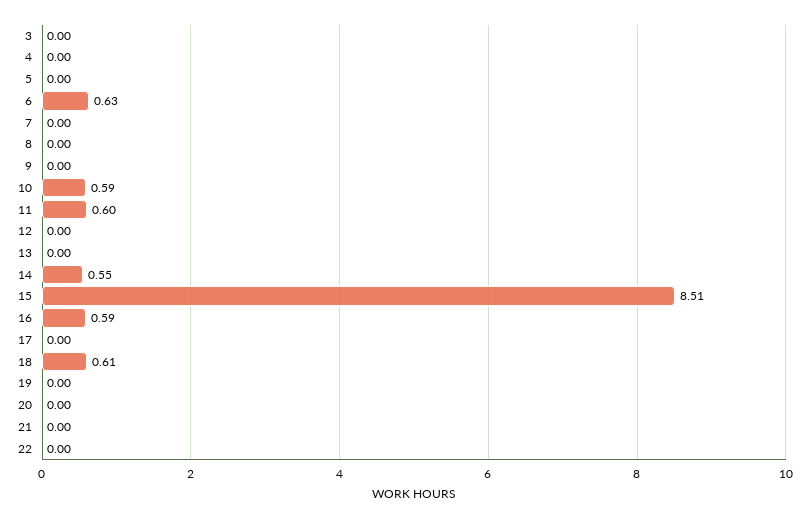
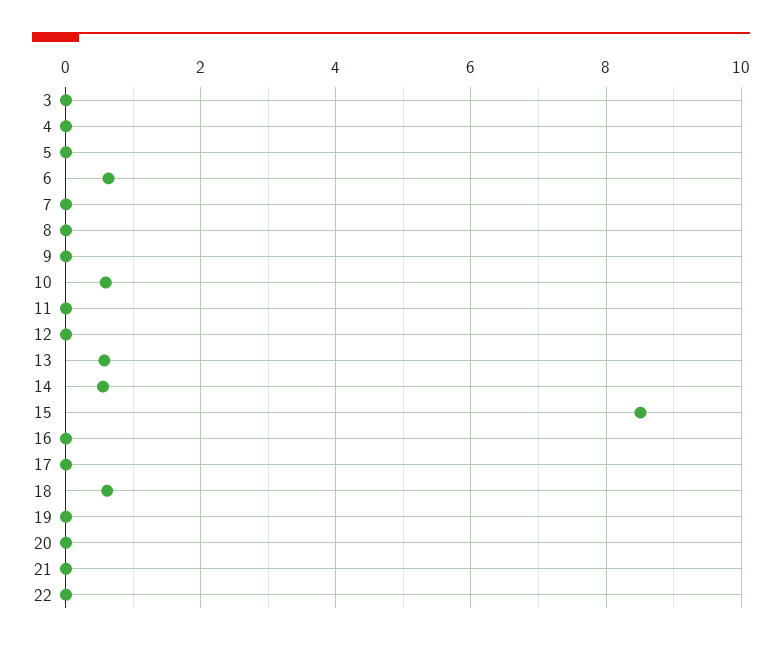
  {
    "3": 0,
    "4": 0,
    "5": 0,
    "6": 0.63,
    "7": 0,
    "8": 0,
    "9": 0,
    "10": 0.59,
-   "11": 0.6,
+   "11": 0,
    "12": 0,
-   "13": 0,
+   "13": 0.6,
    "14": 0.55,
    "15": 8.51,
-   "16": 0.59,
+   "16": 0,
    "17": 0,
    "18": 0.61,
    "19": 0,
    "20": 0,
    "21": 0,
    "22": 0
  }

